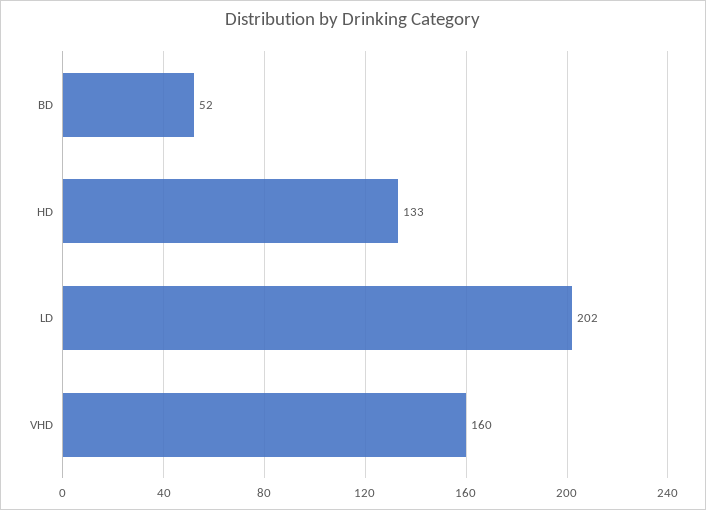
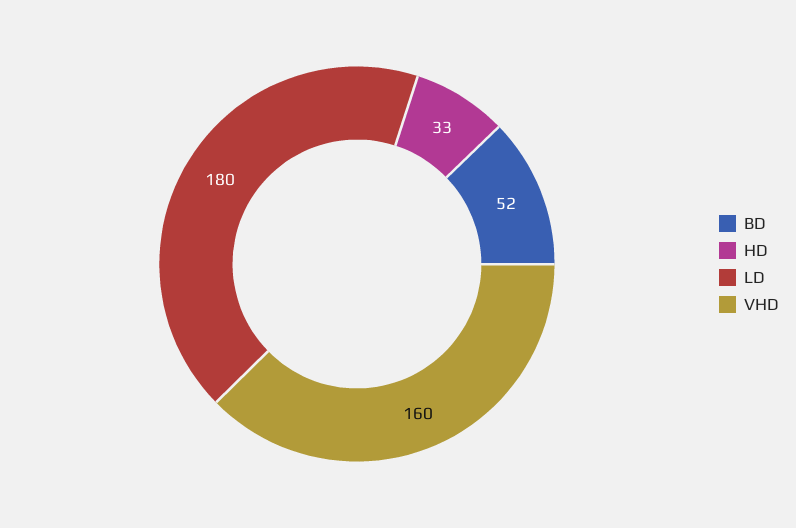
  {
    "BD": 52,
-   "HD": 133,
+   "HD": 33,
-   "LD": 202,
+   "LD": 180,
    "VHD": 160
  }

